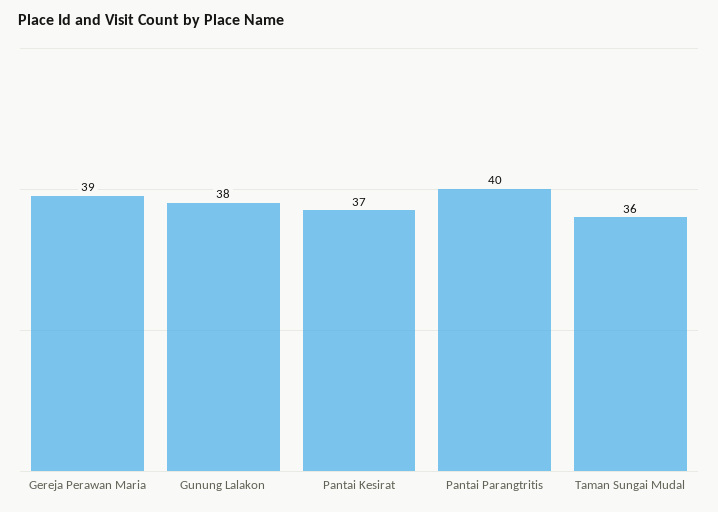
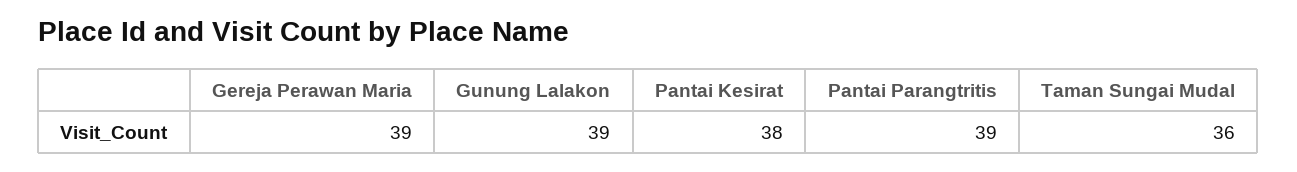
  {
    "Gereja Perawan Maria": 39,
-   "Gunung Lalakon": 38,
+   "Gunung Lalakon": 39,
-   "Pantai Kesirat": 37,
+   "Pantai Kesirat": 38,
-   "Pantai Parangtritis": 40,
+   "Pantai Parangtritis": 39,
    "Taman Sungai Mudal": 36
  }

